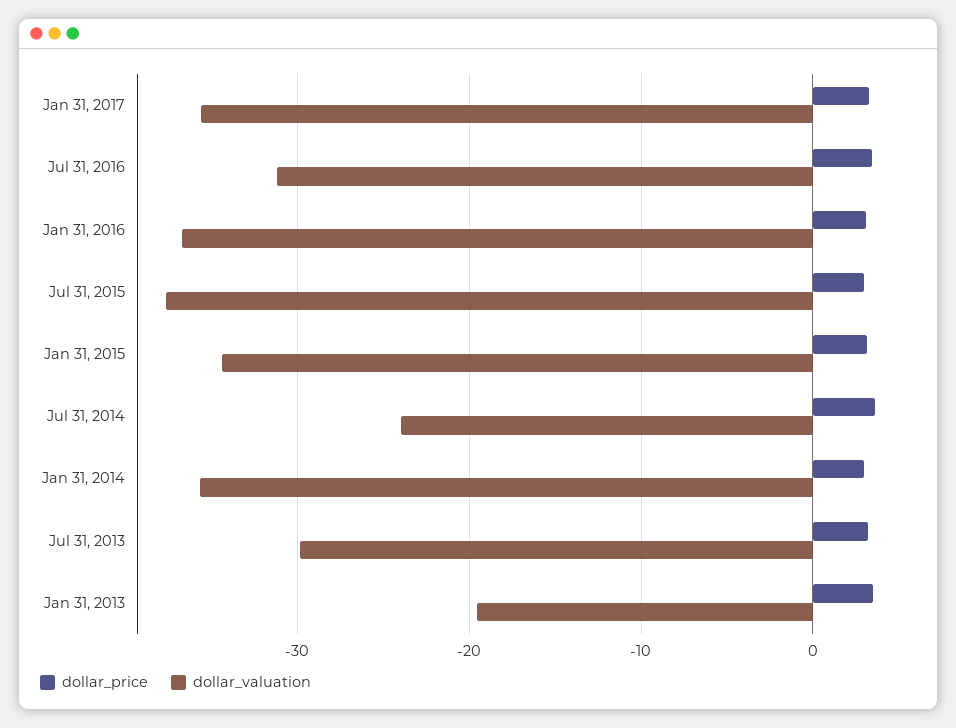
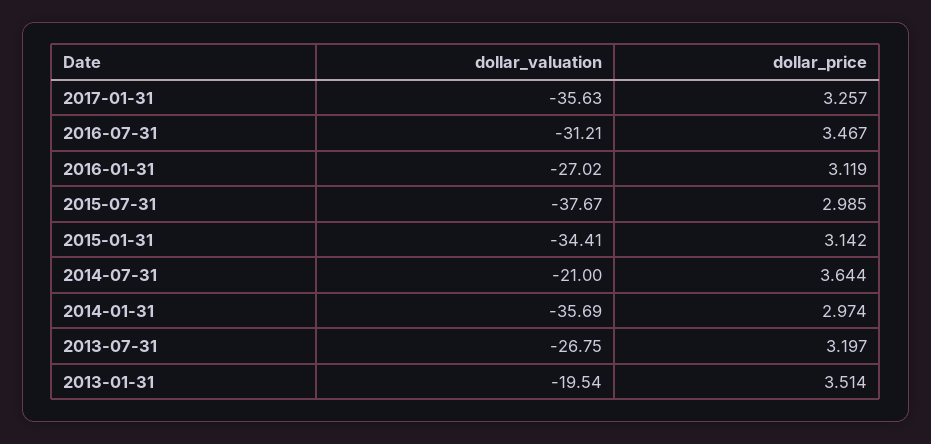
  {
    "dollar_price": {
      "Jan 31, 2017": 3.257,
      "Jul 31, 2016": 3.467,
      "Jan 31, 2016": 3.119,
      "Jul 31, 2015": 2.985,
      "Jan 31, 2015": 3.142,
      "Jul 31, 2014": 3.644,
      "Jan 31, 2014": 2.974,
      "Jul 31, 2013": 3.197,
      "Jan 31, 2013": 3.514
    },
    "dollar_valuation": {
      "Jan 31, 2017": -35.63,
      "Jul 31, 2016": -31.21,
-     "Jan 31, 2016": -37,
+     "Jan 31, 2016": -27.02,
      "Jul 31, 2015": -37.67,
      "Jan 31, 2015": -34.41,
-     "Jul 31, 2014": -24,
+     "Jul 31, 2014": -21,
      "Jan 31, 2014": -35.69,
-     "Jul 31, 2013": -30,
+     "Jul 31, 2013": -26.75,
      "Jan 31, 2013": -19.54
    }
  }

